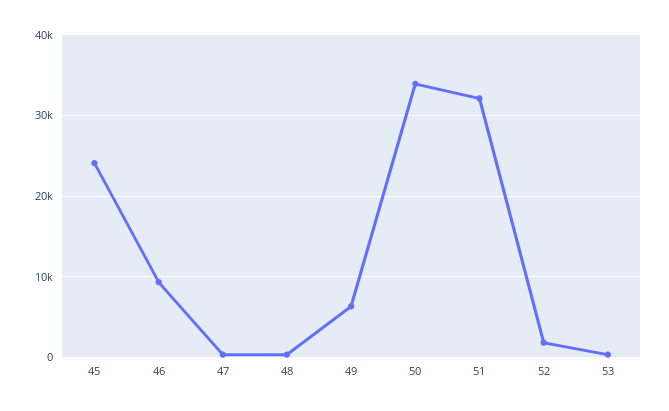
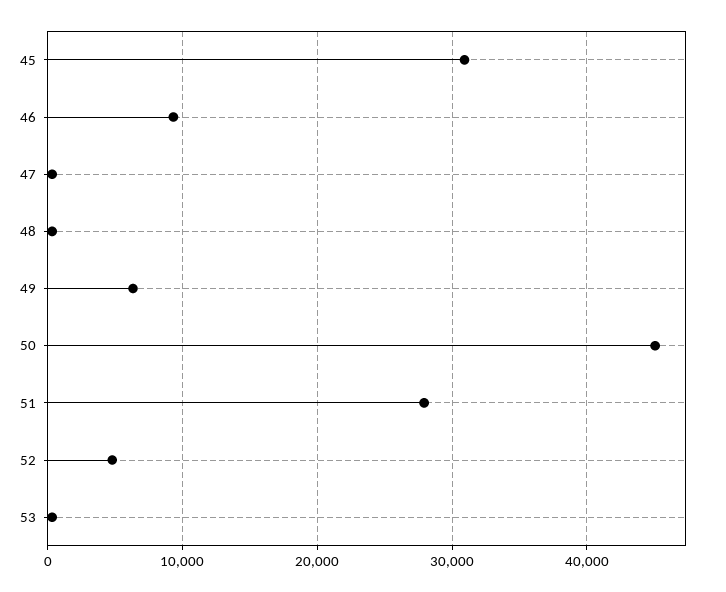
  {
-   "45": 24000,
+   "45": 31000,
    "46": 9000,
    "47": 0,
    "48": 0,
    "49": 6000,
-   "50": 34000,
+   "50": 45000,
-   "51": 32000,
+   "51": 28000,
-   "52": 2000,
+   "52": 5000,
    "53": 0
  }

